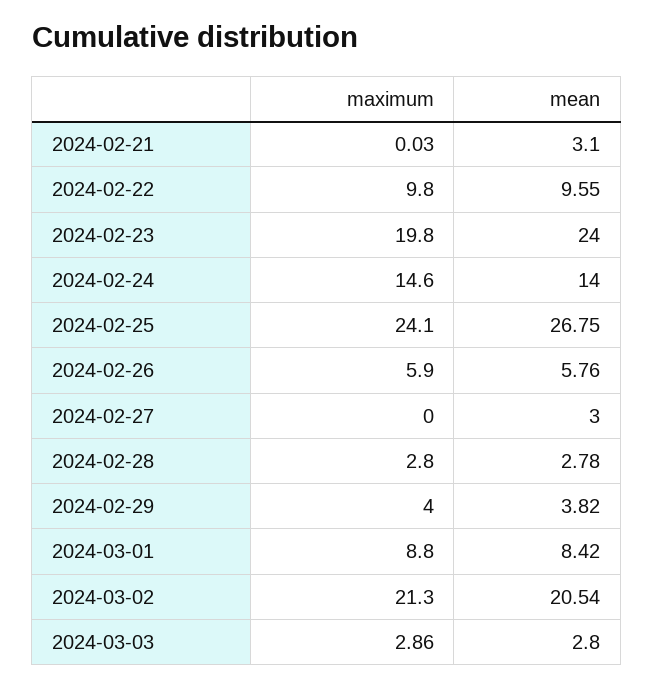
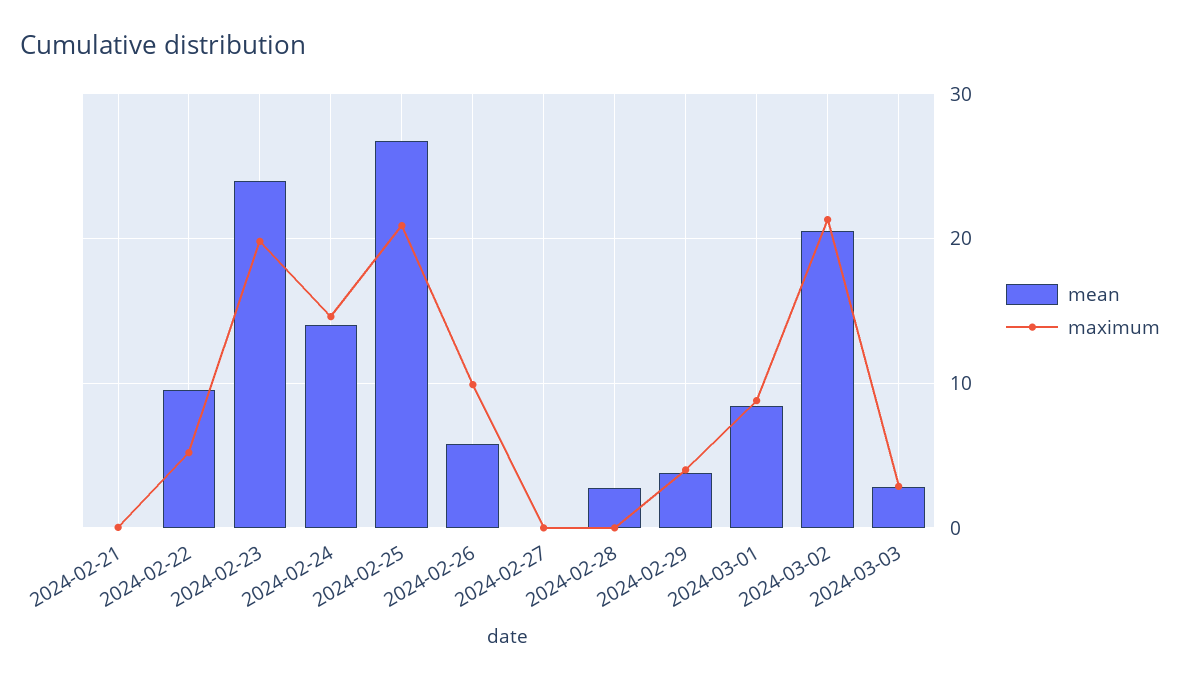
  {
    "maximum": {
      "2024-02-21": 0.03,
-     "2024-02-22": 9.8,
+     "2024-02-22": 5,
      "2024-02-23": 19.8,
      "2024-02-24": 14.6,
-     "2024-02-25": 24.1,
+     "2024-02-25": 21,
-     "2024-02-26": 5.9,
+     "2024-02-26": 10,
      "2024-02-27": 0,
-     "2024-02-28": 2.8,
+     "2024-02-28": 0,
      "2024-02-29": 4,
      "2024-03-01": 8.8,
      "2024-03-02": 21.3,
      "2024-03-03": 2.86
    },
    "mean": {
-     "2024-02-21": 3.1,
+     "2024-02-21": 0,
      "2024-02-22": 9.55,
      "2024-02-23": 24,
      "2024-02-24": 14,
      "2024-02-25": 26.75,
      "2024-02-26": 5.76,
-     "2024-02-27": 3,
+     "2024-02-27": 0,
      "2024-02-28": 2.78,
      "2024-02-29": 3.82,
      "2024-03-01": 8.42,
      "2024-03-02": 20.54,
      "2024-03-03": 2.8
    }
  }

